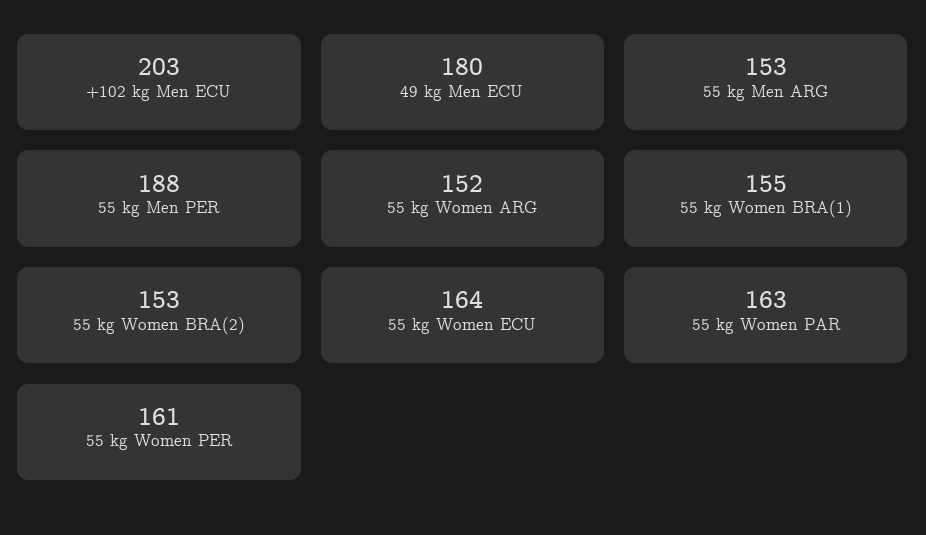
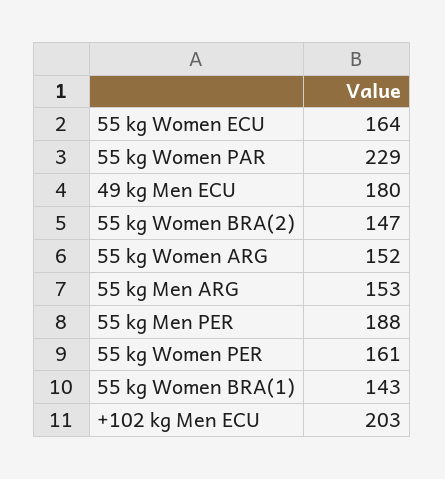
  {
    "+102 kg Men ECU": 203,
    "49 kg Men ECU": 180,
    "55 kg Men ARG": 153,
    "55 kg Men PER": 188,
    "55 kg Women ARG": 152,
-   "55 kg Women BRA(1)": 155,
+   "55 kg Women BRA(1)": 143,
-   "55 kg Women BRA(2)": 153,
+   "55 kg Women BRA(2)": 147,
    "55 kg Women ECU": 164,
-   "55 kg Women PAR": 163,
+   "55 kg Women PAR": 229,
    "55 kg Women PER": 161
  }

